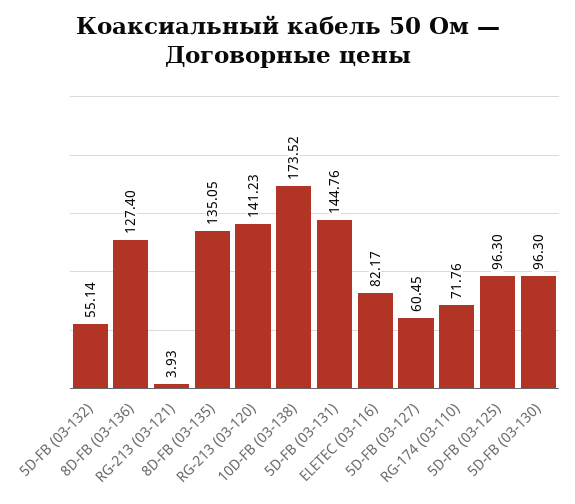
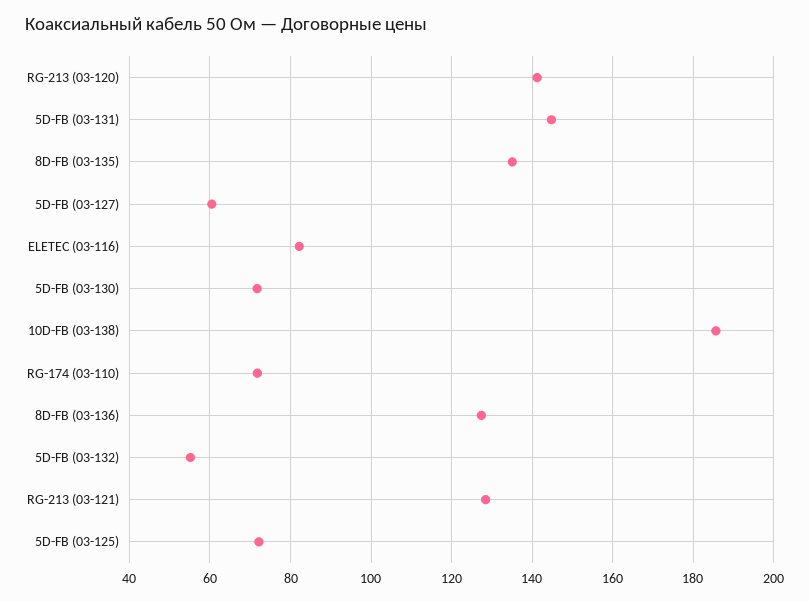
  {
    "5D-FB (03-132)": 55.14,
    "8D-FB (03-136)": 127.4,
-   "RG-213 (03-121)": 3.93,
+   "RG-213 (03-121)": 128,
    "8D-FB (03-135)": 135.05,
    "RG-213 (03-120)": 141.23,
-   "10D-FB (03-138)": 173.52,
+   "10D-FB (03-138)": 186,
    "5D-FB (03-131)": 144.76,
    "ELETEC (03-116)": 82.17,
    "5D-FB (03-127)": 60.45,
    "RG-174 (03-110)": 71.76,
-   "5D-FB (03-125)": 96.3,
+   "5D-FB (03-125)": 72,
-   "5D-FB (03-130)": 96.3
+   "5D-FB (03-130)": 72
  }

